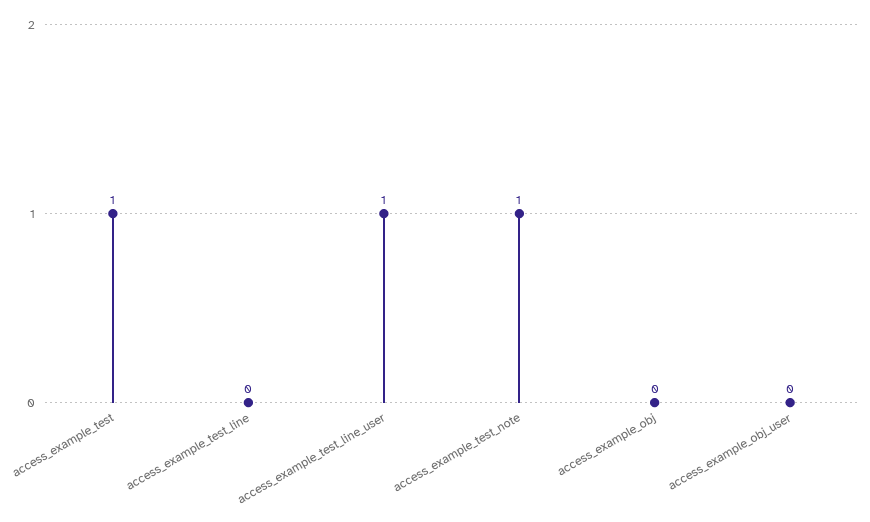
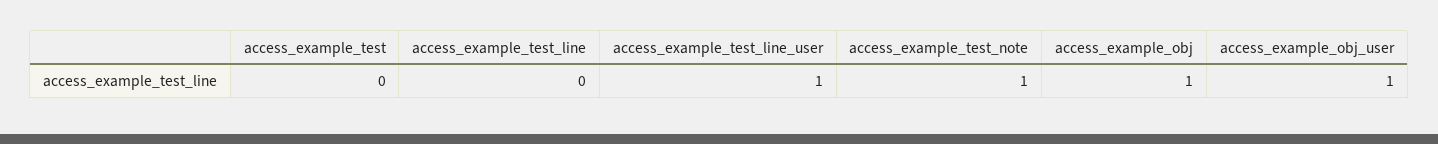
  {
-   "access_example_test": 1,
+   "access_example_test": 0,
    "access_example_test_line": 0,
    "access_example_test_line_user": 1,
    "access_example_test_note": 1,
-   "access_example_obj": 0,
+   "access_example_obj": 1,
-   "access_example_obj_user": 0
+   "access_example_obj_user": 1
  }

